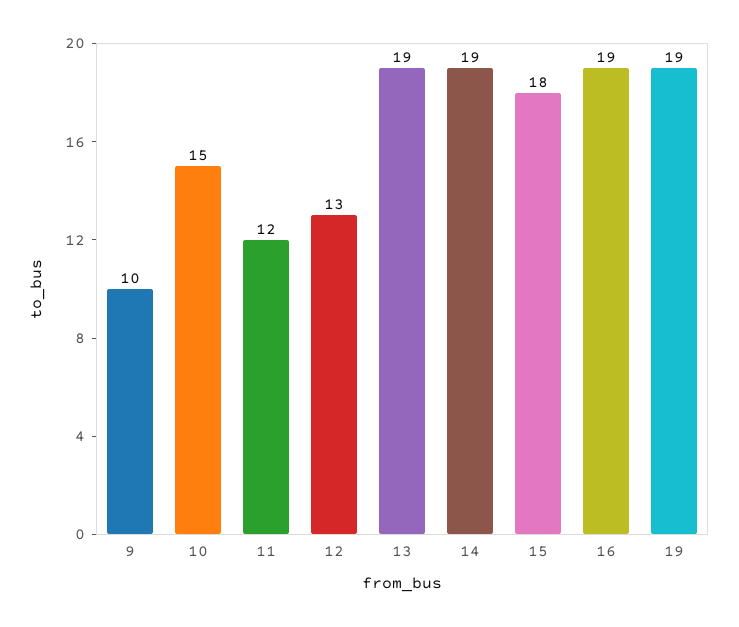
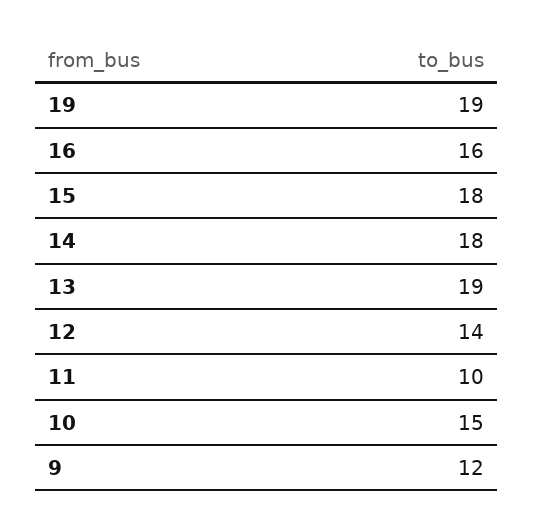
  {
-   "9": 10,
+   "9": 12,
    "10": 15,
-   "11": 12,
+   "11": 10,
-   "12": 13,
+   "12": 14,
    "13": 19,
-   "14": 19,
+   "14": 18,
    "15": 18,
-   "16": 19,
+   "16": 16,
    "19": 19
  }

